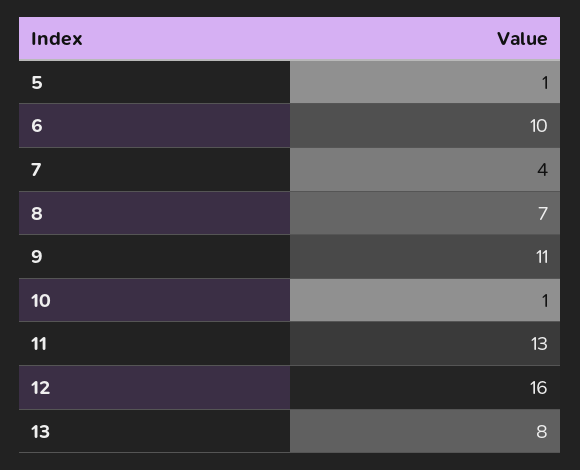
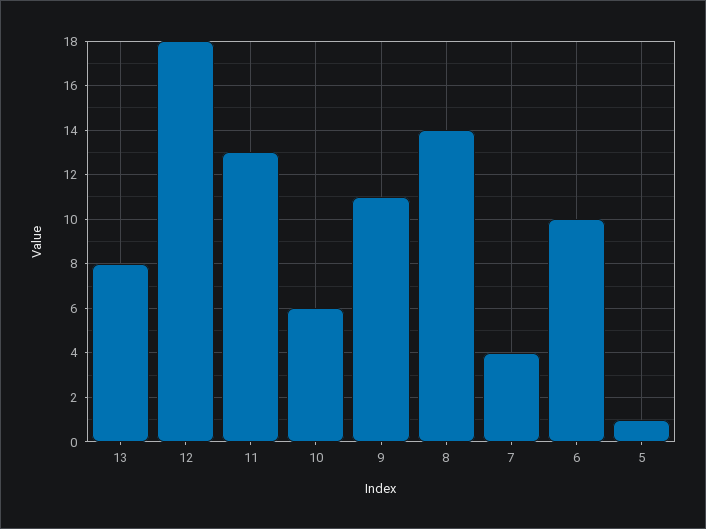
  {
    "5": 1,
    "6": 10,
    "7": 4,
-   "8": 7,
+   "8": 14,
    "9": 11,
-   "10": 1,
+   "10": 6,
    "11": 13,
-   "12": 16,
+   "12": 18,
    "13": 8
  }

